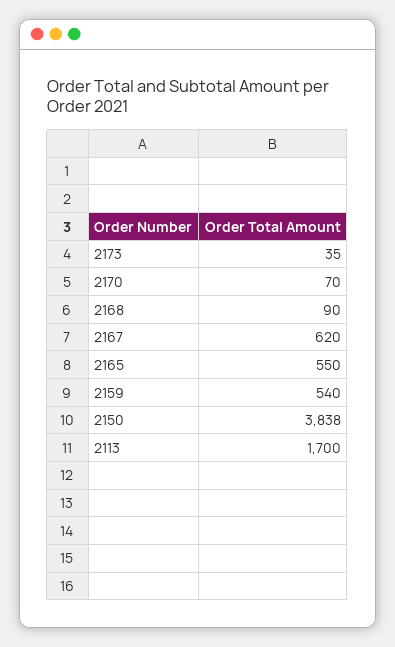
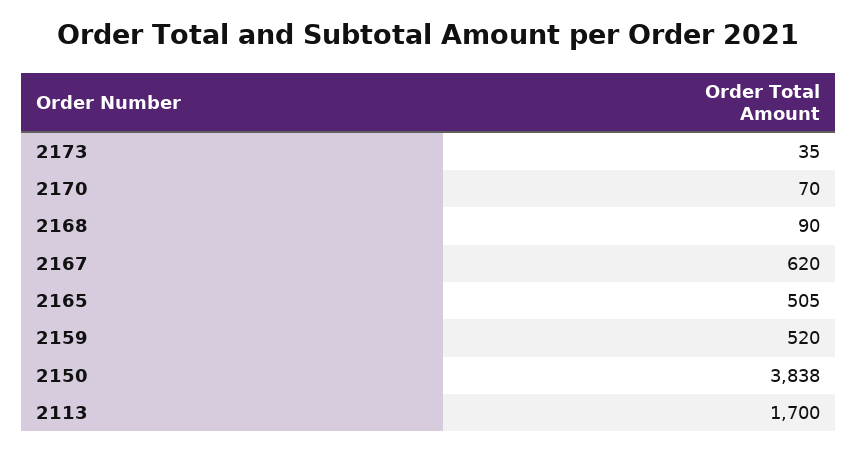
  {
    "2173": 35,
    "2170": 70,
    "2168": 90,
    "2167": 620,
-   "2165": 550,
+   "2165": 505,
-   "2159": 540,
+   "2159": 520,
    "2150": 3838,
    "2113": 1700
  }

